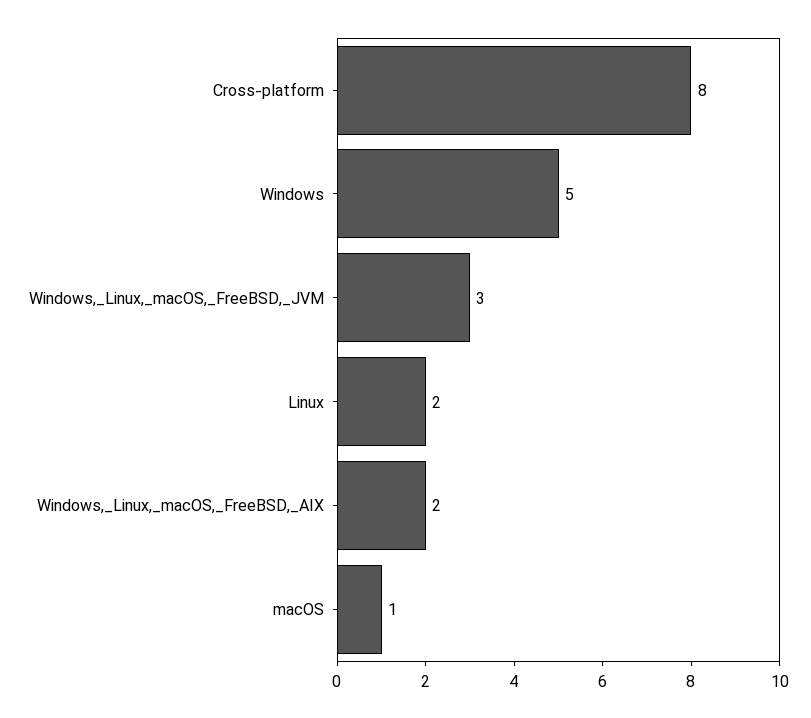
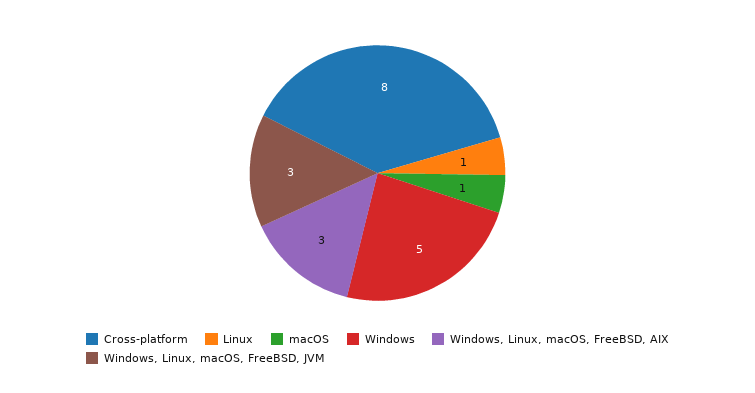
  {
    "Cross-platform": 8,
    "Windows": 5,
    "Windows,_Linux,_macOS,_FreeBSD,_JVM": 3,
-   "Linux": 2,
+   "Linux": 1,
-   "Windows,_Linux,_macOS,_FreeBSD,_AIX": 2,
+   "Windows,_Linux,_macOS,_FreeBSD,_AIX": 3,
    "macOS": 1
  }

